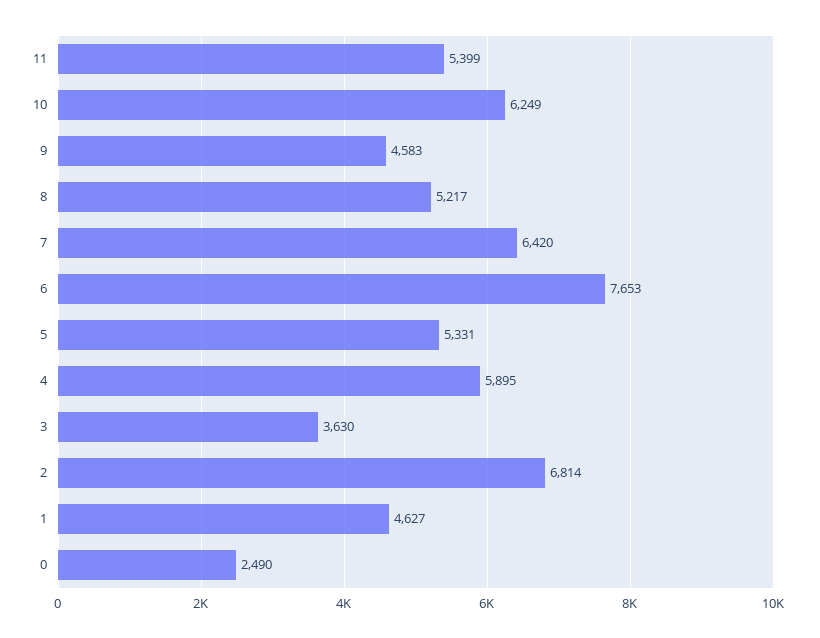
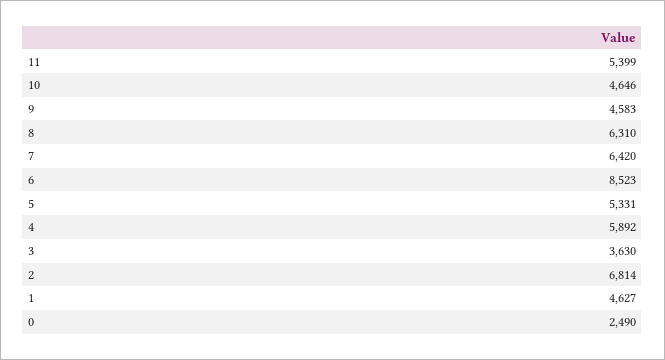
  {
    "11": 5399,
-   "10": 6249,
+   "10": 4646,
    "9": 4583,
-   "8": 5217,
+   "8": 6310,
    "7": 6420,
-   "6": 7653,
+   "6": 8523,
    "5": 5331,
-   "4": 5895,
+   "4": 5892,
    "3": 3630,
    "2": 6814,
    "1": 4627,
    "0": 2490
  }

